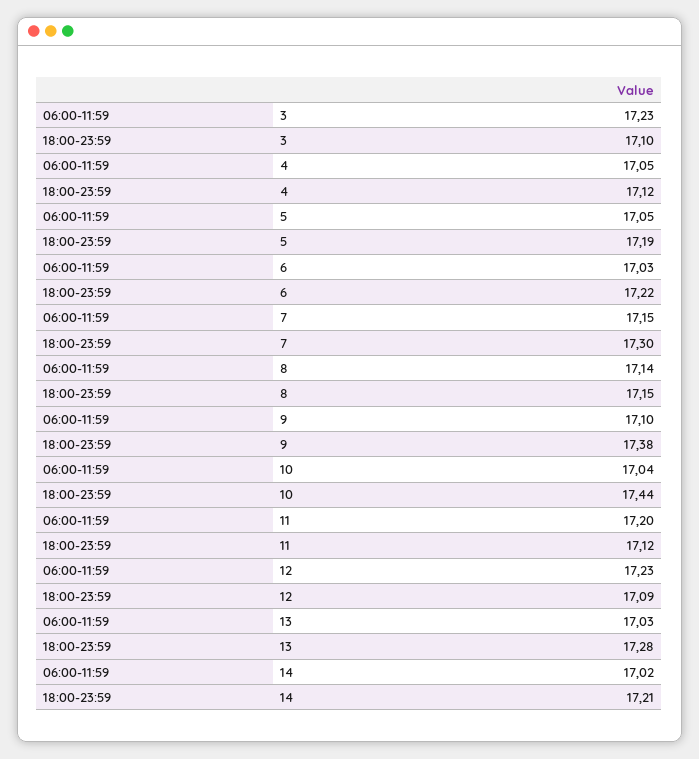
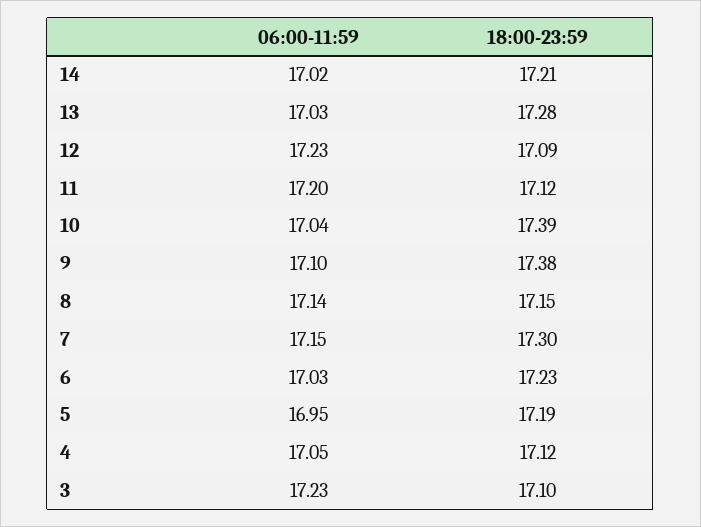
  {
    "06:00-11:59": {
      "3": 17.23,
      "4": 17.05,
-     "5": 17.05,
+     "5": 16.95,
      "6": 17.03,
      "7": 17.15,
      "8": 17.14,
      "9": 17.1,
      "10": 17.04,
      "11": 17.2,
      "12": 17.23,
      "13": 17.03,
      "14": 17.02
    },
    "18:00-23:59": {
      "3": 17.1,
      "4": 17.12,
      "5": 17.19,
-     "6": 17.22,
+     "6": 17.23,
      "7": 17.3,
      "8": 17.15,
      "9": 17.38,
-     "10": 17.44,
+     "10": 17.39,
      "11": 17.12,
      "12": 17.09,
      "13": 17.28,
      "14": 17.21
    }
  }

